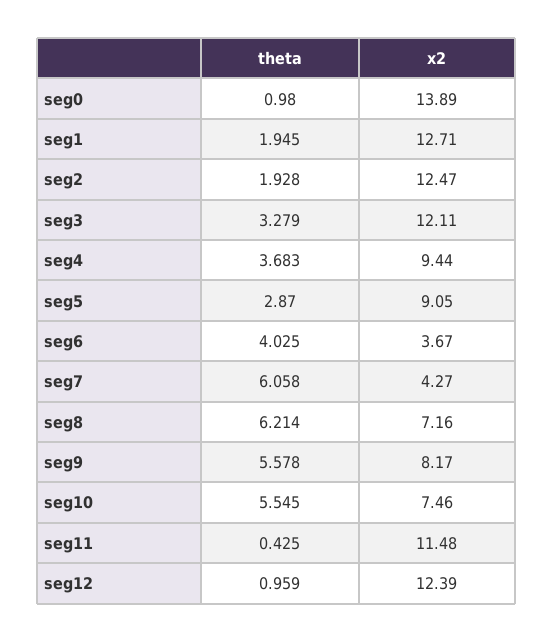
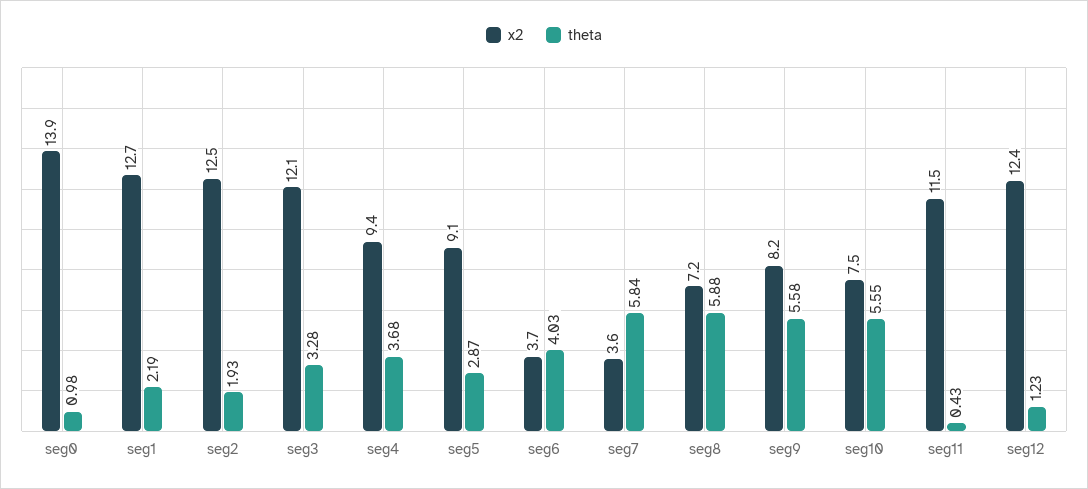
  {
    "theta": {
      "seg0": 0.98,
-     "seg1": 1.945,
+     "seg1": 2.19,
      "seg2": 1.928,
      "seg3": 3.279,
      "seg4": 3.683,
      "seg5": 2.87,
      "seg6": 4.025,
-     "seg7": 6.058,
+     "seg7": 5.84,
-     "seg8": 6.214,
+     "seg8": 5.88,
      "seg9": 5.578,
      "seg10": 5.545,
      "seg11": 0.425,
-     "seg12": 0.959
+     "seg12": 1.23
    },
    "x2": {
      "seg0": 13.89,
      "seg1": 12.71,
      "seg2": 12.47,
      "seg3": 12.11,
      "seg4": 9.44,
      "seg5": 9.05,
      "seg6": 3.67,
-     "seg7": 4.27,
+     "seg7": 3.6,
      "seg8": 7.16,
      "seg9": 8.17,
      "seg10": 7.46,
      "seg11": 11.48,
      "seg12": 12.39
    }
  }

